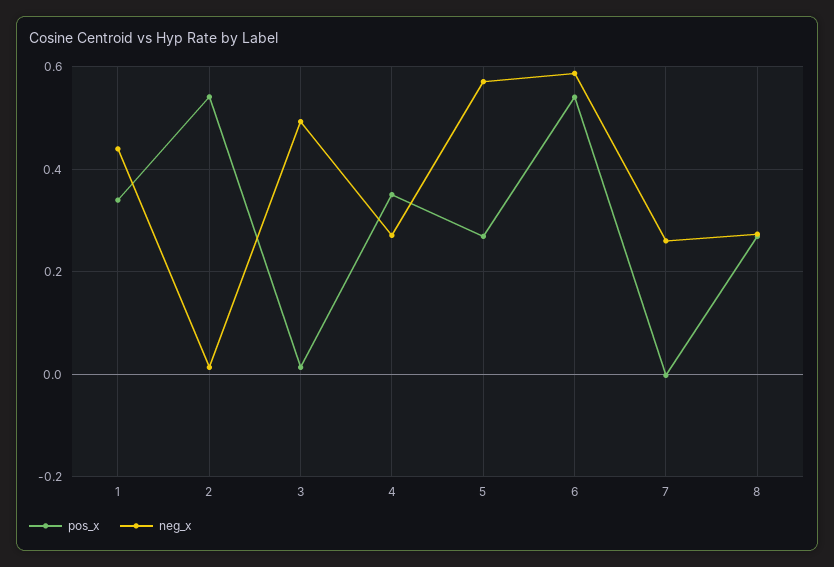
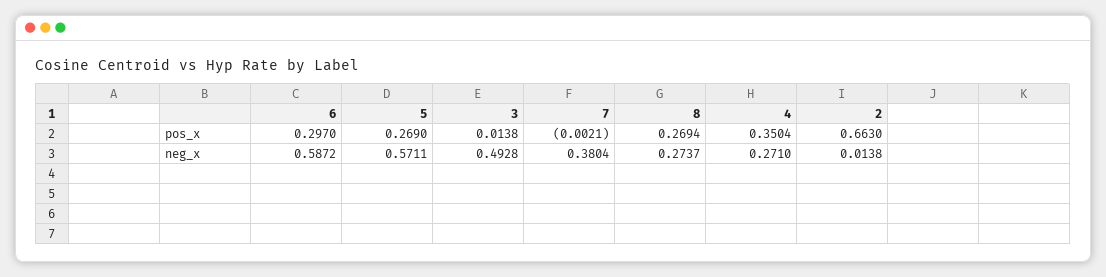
  {
    "pos_x": {
-     "1": 0.34,
-     "2": 0.54,
+     "2": 0.663,
      "3": 0.0138,
      "4": 0.3504,
      "5": 0.269,
-     "6": 0.54,
+     "6": 0.297,
      "7": -0.0021,
      "8": 0.2694
    },
    "neg_x": {
-     "1": 0.44,
      "2": 0.0138,
      "3": 0.4928,
      "4": 0.271,
      "5": 0.5711,
      "6": 0.5872,
-     "7": 0.26,
+     "7": 0.3804,
      "8": 0.2737
    }
  }

